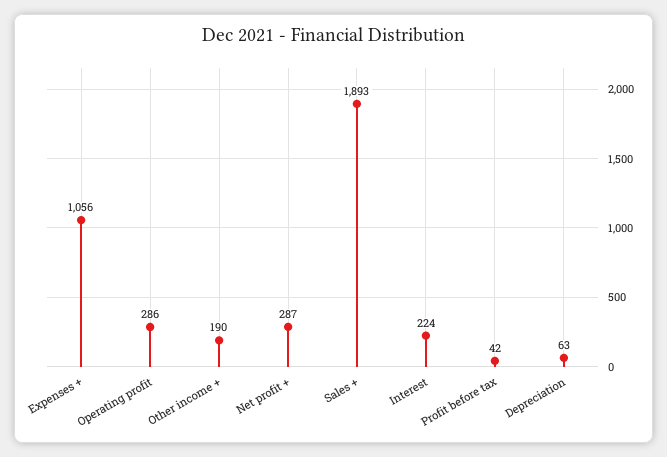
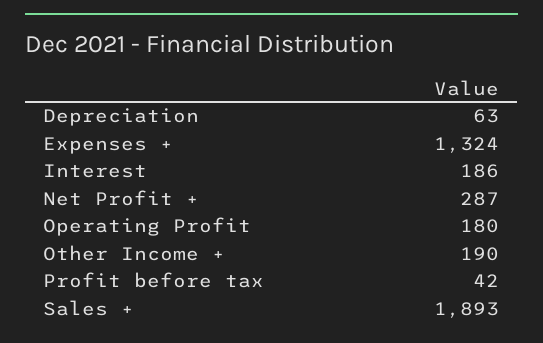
  {
-   "Expenses +": 1056,
+   "Expenses +": 1324,
-   "Operating profit": 286,
+   "Operating profit": 180,
    "Other income +": 190,
    "Net profit +": 287,
    "Sales +": 1893,
-   "Interest": 224,
+   "Interest": 186,
    "Profit before tax": 42,
    "Depreciation": 63
  }

